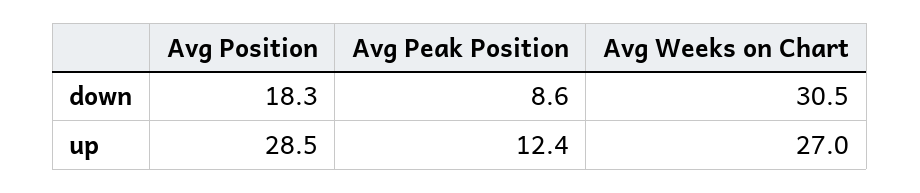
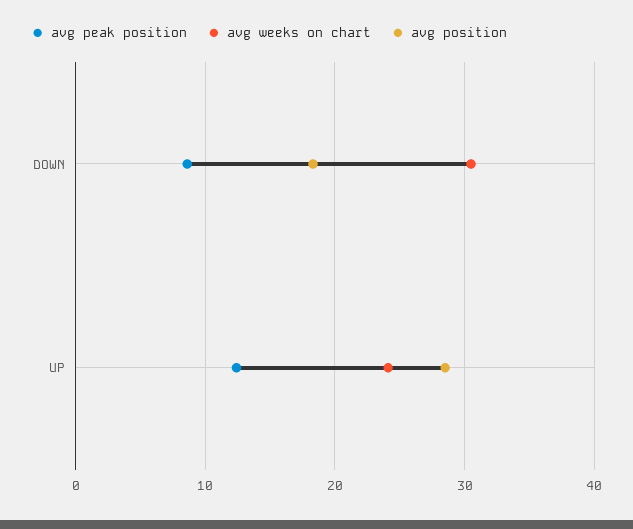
  {
    "Avg Position": {
      "down": 18.3,
      "up": 28.5
    },
    "Avg Peak Position": {
      "down": 8.6,
      "up": 12.4
    },
    "Avg Weeks on Chart": {
      "down": 30.5,
-     "up": 27
+     "up": 24
    }
  }

